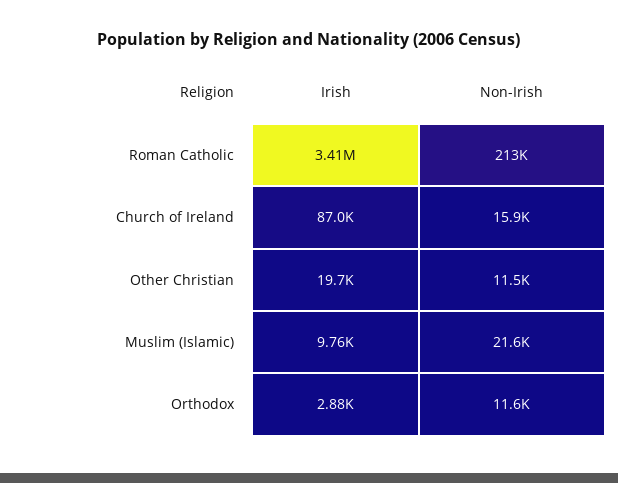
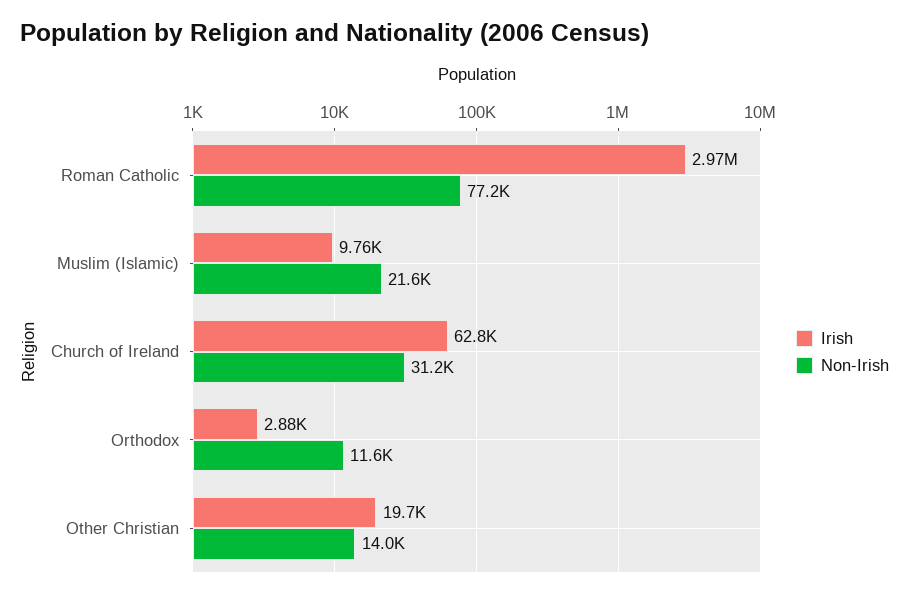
  {
    "Irish": {
-     "Roman Catholic": 3410000,
+     "Roman Catholic": 2970000,
-     "Church of Ireland": 87000,
+     "Church of Ireland": 62800,
      "Other Christian": 19700,
      "Muslim (Islamic)": 9760,
      "Orthodox": 2880
    },
    "Non-Irish": {
-     "Roman Catholic": 213000,
+     "Roman Catholic": 77200,
-     "Church of Ireland": 15900,
+     "Church of Ireland": 31200,
-     "Other Christian": 11500,
+     "Other Christian": 14000,
      "Muslim (Islamic)": 21600,
      "Orthodox": 11600
    }
  }

